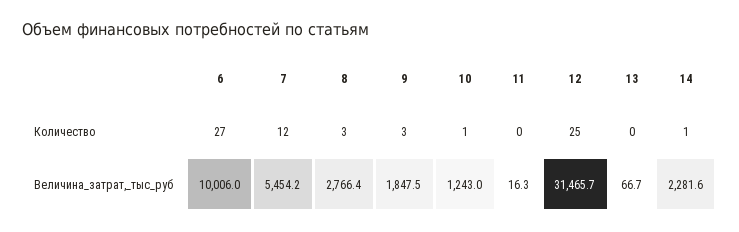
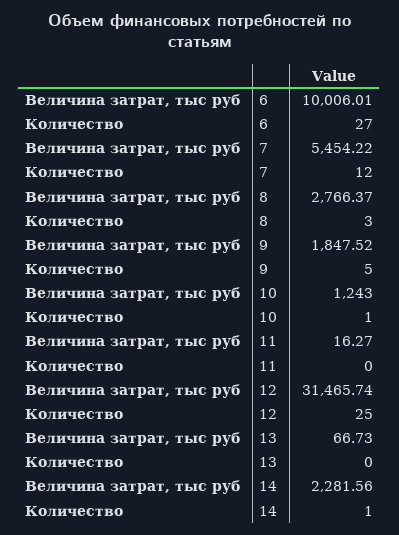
  {
    "6": {
      "Количество": 27,
      "Величина_затрат,_тыс_руб": 10006.01
    },
    "7": {
      "Количество": 12,
      "Величина_затрат,_тыс_руб": 5454.22
    },
    "8": {
      "Количество": 3,
      "Величина_затрат,_тыс_руб": 2766.37
    },
    "9": {
-     "Количество": 3,
+     "Количество": 5,
      "Величина_затрат,_тыс_руб": 1847.52
    },
    "10": {
      "Количество": 1,
      "Величина_затрат,_тыс_руб": 1243
    },
    "11": {
      "Количество": 0,
      "Величина_затрат,_тыс_руб": 16.27
    },
    "12": {
      "Количество": 25,
      "Величина_затрат,_тыс_руб": 31465.74
    },
    "13": {
      "Количество": 0,
      "Величина_затрат,_тыс_руб": 66.73
    },
    "14": {
      "Количество": 1,
      "Величина_затрат,_тыс_руб": 2281.56
    }
  }

